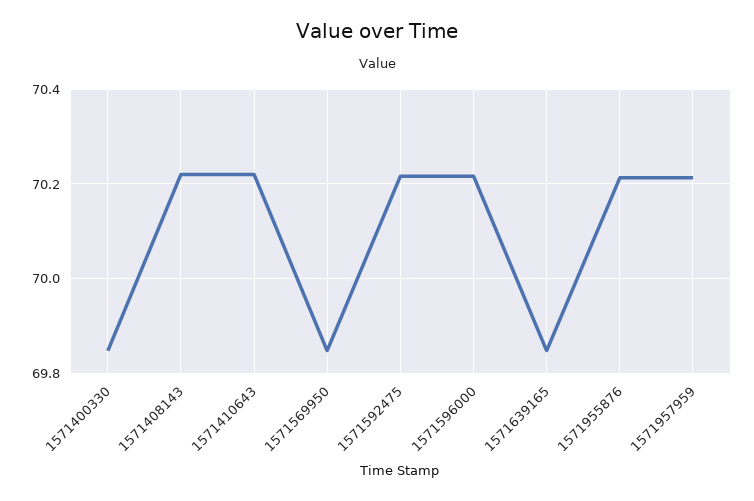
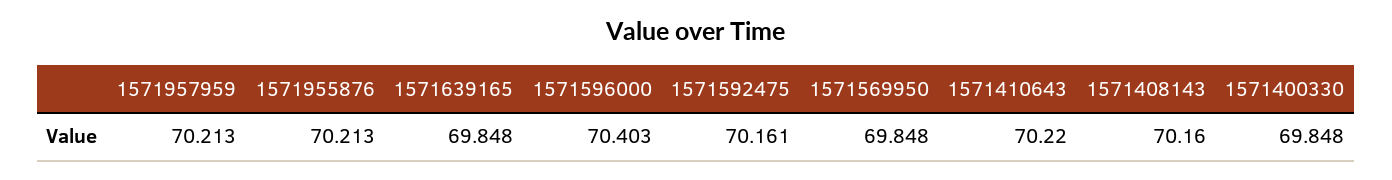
  {
    "1571400330": 69.848,
-   "1571408143": 70.22,
+   "1571408143": 70.16,
    "1571410643": 70.22,
    "1571569950": 69.848,
-   "1571592475": 70.22,
+   "1571592475": 70.161,
-   "1571596000": 70.22,
+   "1571596000": 70.403,
    "1571639165": 69.848,
    "1571955876": 70.213,
    "1571957959": 70.213
  }

